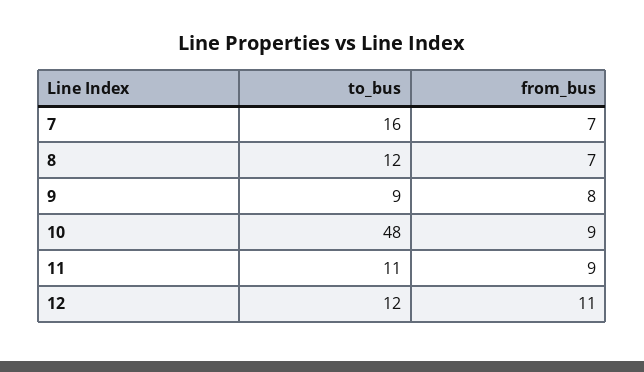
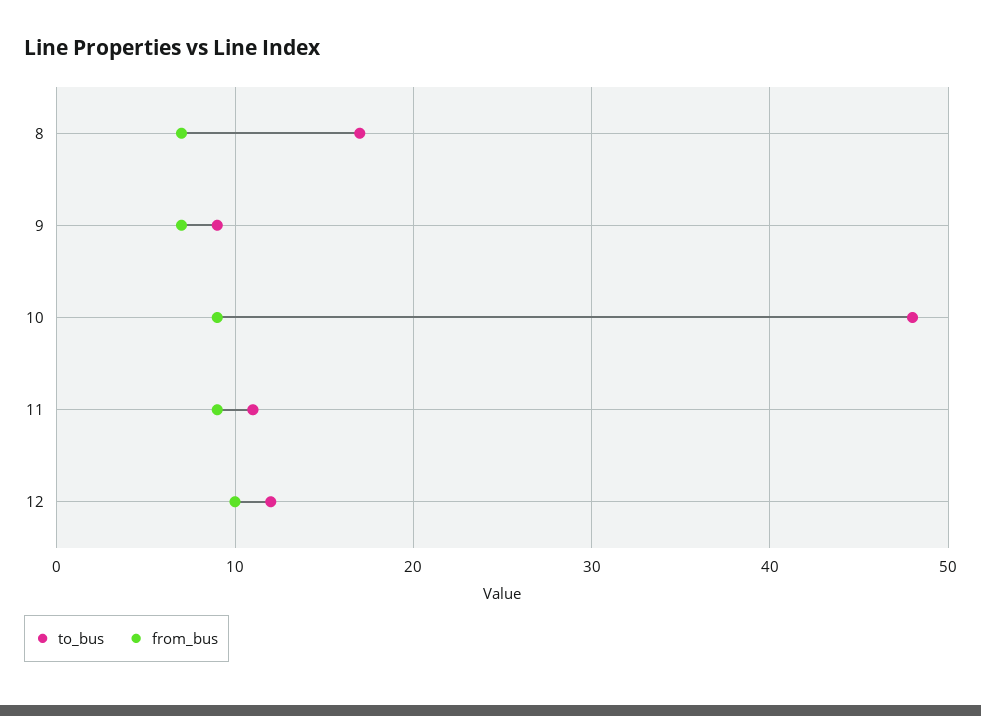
  {
    "to_bus": {
-     "7": 16,
-     "8": 12,
+     "8": 17,
      "9": 9,
      "10": 48,
      "11": 11,
      "12": 12
    },
    "from_bus": {
-     "7": 7,
      "8": 7,
-     "9": 8,
+     "9": 7,
      "10": 9,
      "11": 9,
-     "12": 11
+     "12": 10
    }
  }

